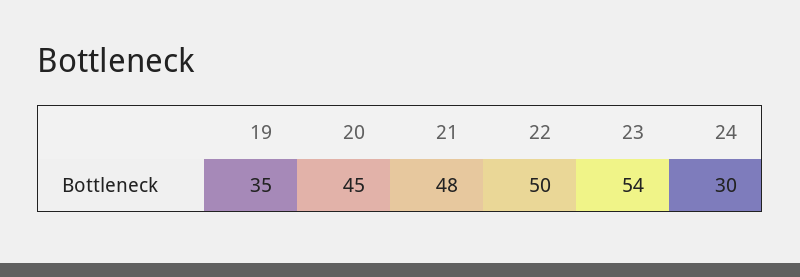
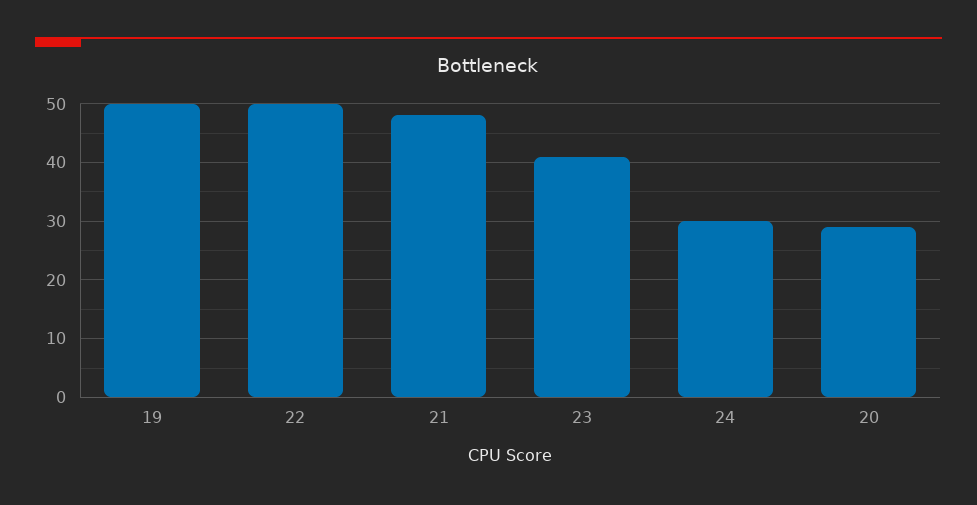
  {
-   "19": 35,
+   "19": 50,
-   "20": 45,
+   "20": 30,
    "21": 48,
    "22": 50,
-   "23": 54,
+   "23": 40,
    "24": 30
  }

